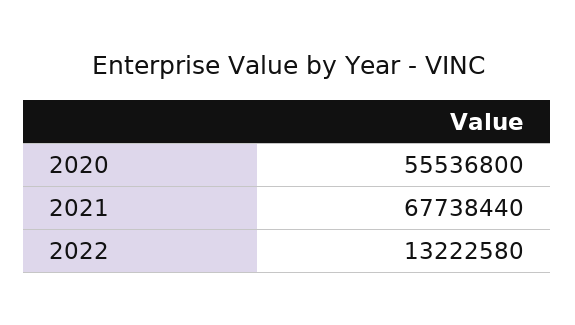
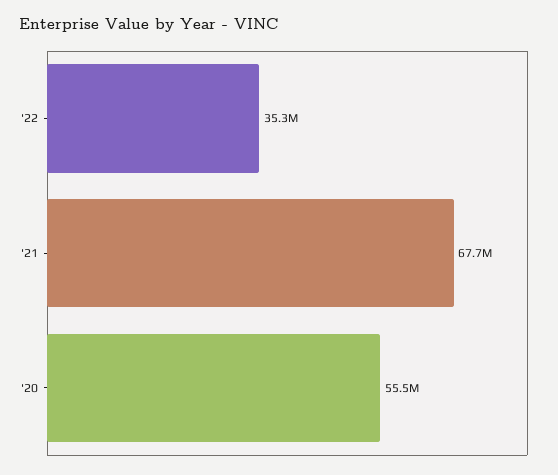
  {
    "2020": 55536800,
    "2021": 67738440,
-   "2022": 13222580
+   "2022": 35300000
  }

